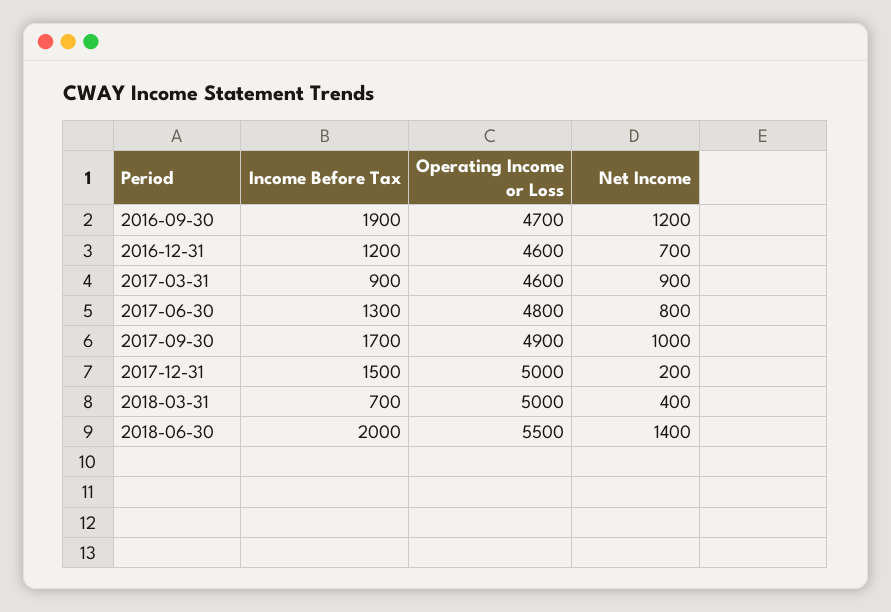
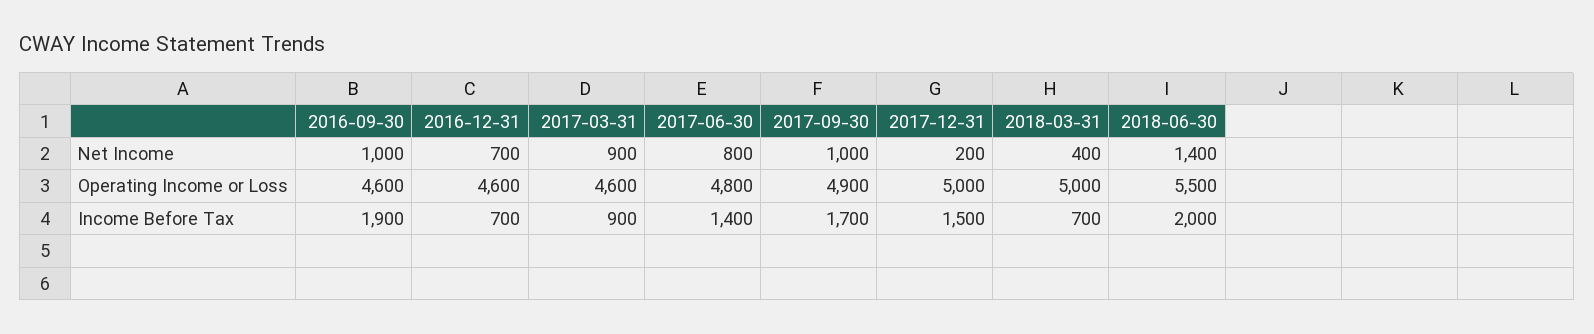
  {
    "Income Before Tax": {
      "2016-09-30": 1900,
-     "2016-12-31": 1200,
+     "2016-12-31": 700,
      "2017-03-31": 900,
-     "2017-06-30": 1300,
+     "2017-06-30": 1400,
      "2017-09-30": 1700,
      "2017-12-31": 1500,
      "2018-03-31": 700,
      "2018-06-30": 2000
    },
    "Operating Income or Loss": {
-     "2016-09-30": 4700,
+     "2016-09-30": 4600,
      "2016-12-31": 4600,
      "2017-03-31": 4600,
      "2017-06-30": 4800,
      "2017-09-30": 4900,
      "2017-12-31": 5000,
      "2018-03-31": 5000,
      "2018-06-30": 5500
    },
    "Net Income": {
-     "2016-09-30": 1200,
+     "2016-09-30": 1000,
      "2016-12-31": 700,
      "2017-03-31": 900,
      "2017-06-30": 800,
      "2017-09-30": 1000,
      "2017-12-31": 200,
      "2018-03-31": 400,
      "2018-06-30": 1400
    }
  }

